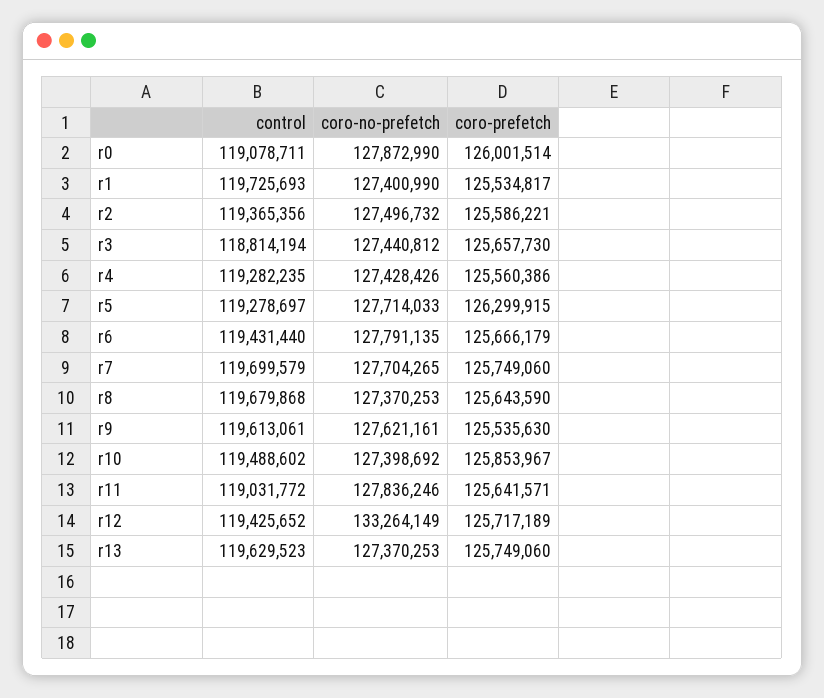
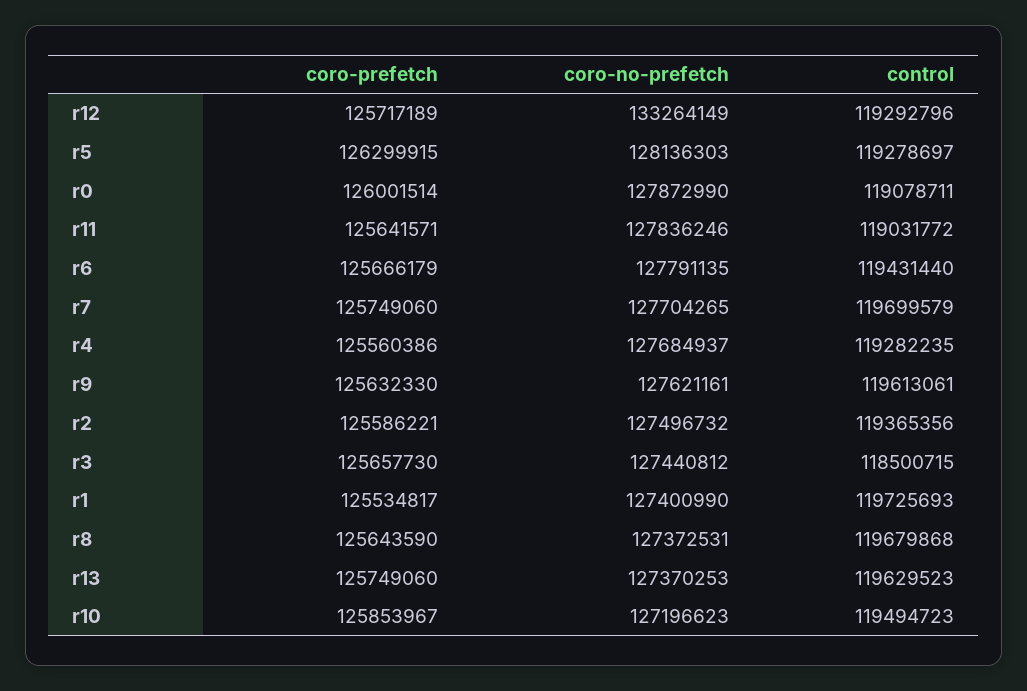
  {
    "control": {
      "r0": 119078711,
      "r1": 119725693,
      "r2": 119365356,
-     "r3": 118814194,
+     "r3": 118500715,
      "r4": 119282235,
      "r5": 119278697,
      "r6": 119431440,
      "r7": 119699579,
      "r8": 119679868,
      "r9": 119613061,
-     "r10": 119488602,
+     "r10": 119494723,
      "r11": 119031772,
-     "r12": 119425652,
+     "r12": 119292796,
      "r13": 119629523
    },
    "coro-no-prefetch": {
      "r0": 127872990,
      "r1": 127400990,
      "r2": 127496732,
      "r3": 127440812,
-     "r4": 127428426,
+     "r4": 127684937,
-     "r5": 127714033,
+     "r5": 128136303,
      "r6": 127791135,
      "r7": 127704265,
-     "r8": 127370253,
+     "r8": 127372531,
      "r9": 127621161,
-     "r10": 127398692,
+     "r10": 127196623,
      "r11": 127836246,
      "r12": 133264149,
      "r13": 127370253
    },
    "coro-prefetch": {
      "r0": 126001514,
      "r1": 125534817,
      "r2": 125586221,
      "r3": 125657730,
      "r4": 125560386,
      "r5": 126299915,
      "r6": 125666179,
      "r7": 125749060,
      "r8": 125643590,
-     "r9": 125535630,
+     "r9": 125632330,
      "r10": 125853967,
      "r11": 125641571,
      "r12": 125717189,
      "r13": 125749060
    }
  }

